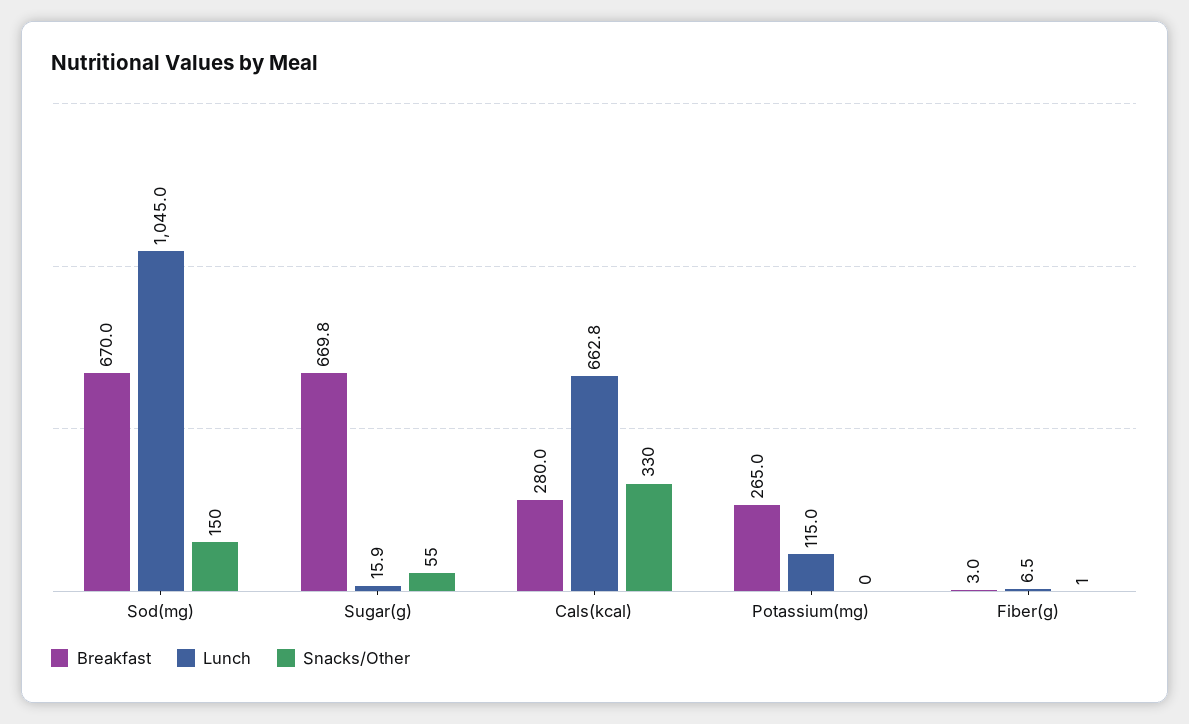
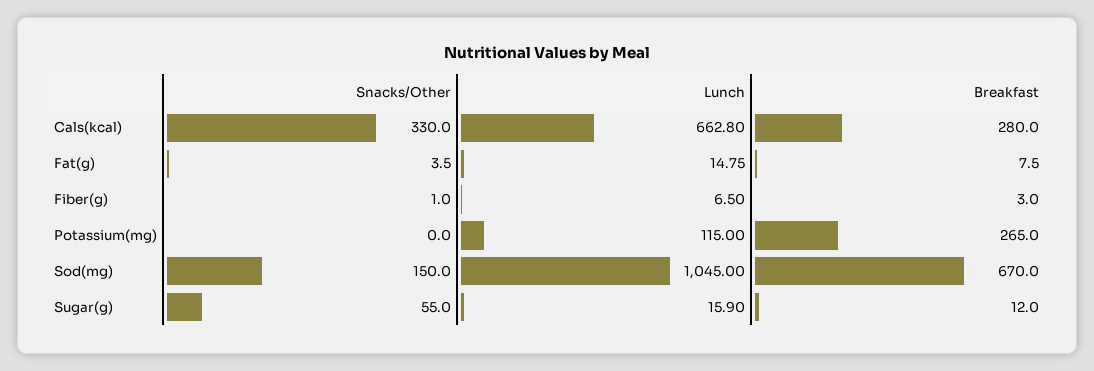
  {
    "Breakfast": {
      "Sod(mg)": 670,
-     "Sugar(g)": 669.8,
+     "Sugar(g)": 12,
      "Cals(kcal)": 280,
      "Potassium(mg)": 265,
-     "Fiber(g)": 3
+     "Fiber(g)": 3,
+     "Fat(g)": 7.5
    },
    "Lunch": {
      "Sod(mg)": 1045,
      "Sugar(g)": 15.9,
      "Cals(kcal)": 662.8,
      "Potassium(mg)": 115,
-     "Fiber(g)": 6.5
+     "Fiber(g)": 6.5,
+     "Fat(g)": 14.75
    },
    "Snacks/Other": {
      "Sod(mg)": 150,
      "Sugar(g)": 55,
      "Cals(kcal)": 330,
      "Potassium(mg)": 0,
-     "Fiber(g)": 1
+     "Fiber(g)": 1,
+     "Fat(g)": 3.5
    }
  }

